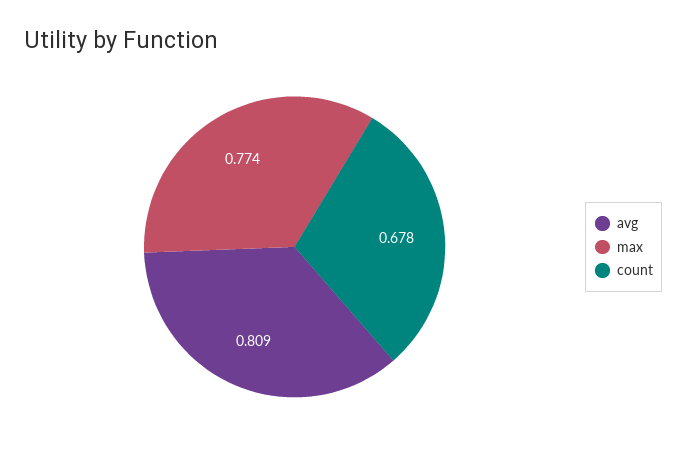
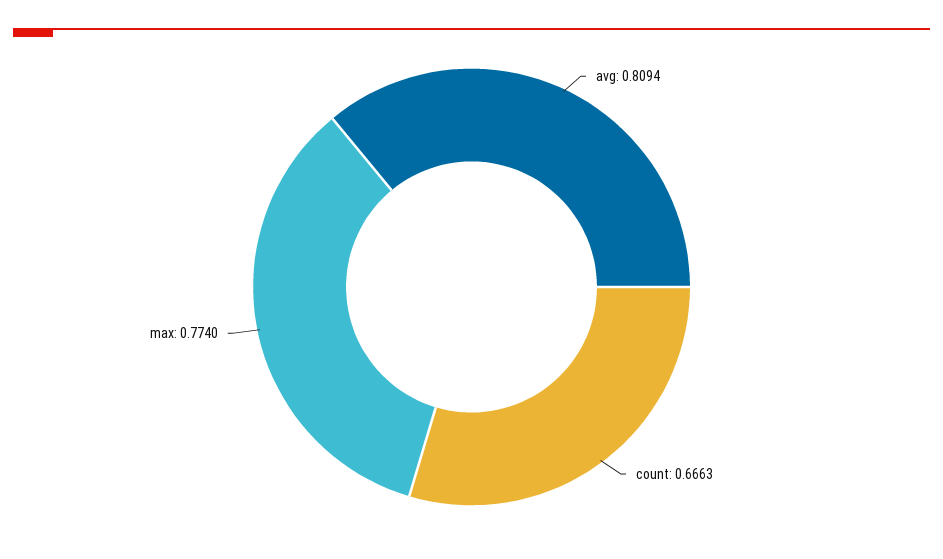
  {
    "avg": 0.8094,
    "max": 0.774,
-   "count": 0.678
+   "count": 0.6663
  }

